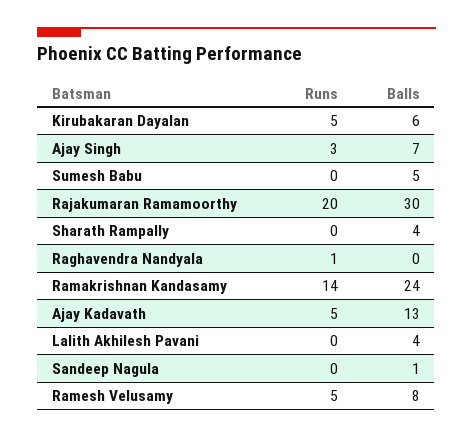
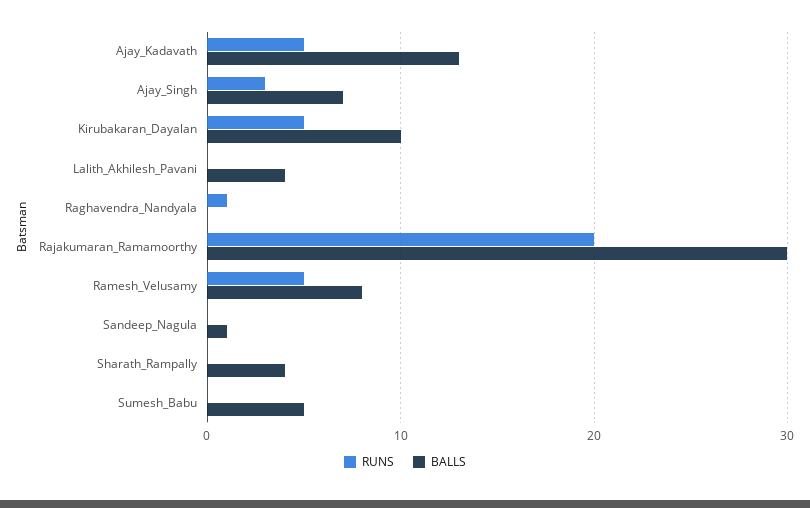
  {
    "Runs": {
      "Kirubakaran Dayalan": 5,
      "Ajay Singh": 3,
      "Sumesh Babu": 0,
      "Rajakumaran Ramamoorthy": 20,
      "Sharath Rampally": 0,
      "Raghavendra Nandyala": 1,
-     "Ramakrishnan Kandasamy": 14,
      "Ajay Kadavath": 5,
      "Lalith Akhilesh Pavani": 0,
      "Sandeep Nagula": 0,
      "Ramesh Velusamy": 5
    },
    "Balls": {
-     "Kirubakaran Dayalan": 6,
+     "Kirubakaran Dayalan": 10,
      "Ajay Singh": 7,
      "Sumesh Babu": 5,
      "Rajakumaran Ramamoorthy": 30,
      "Sharath Rampally": 4,
      "Raghavendra Nandyala": 0,
-     "Ramakrishnan Kandasamy": 24,
      "Ajay Kadavath": 13,
      "Lalith Akhilesh Pavani": 4,
      "Sandeep Nagula": 1,
      "Ramesh Velusamy": 8
    }
  }

